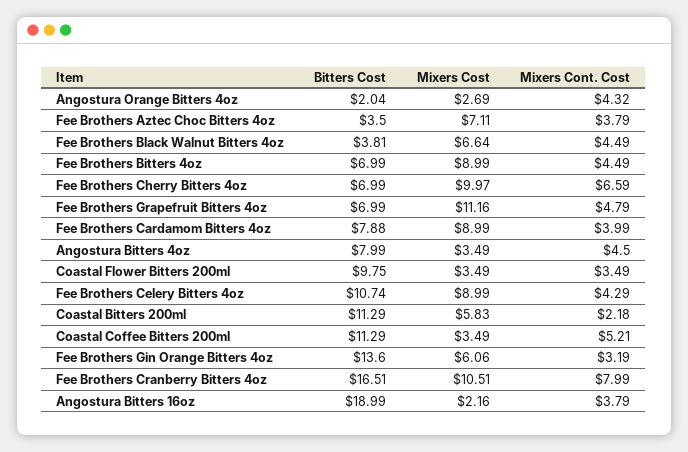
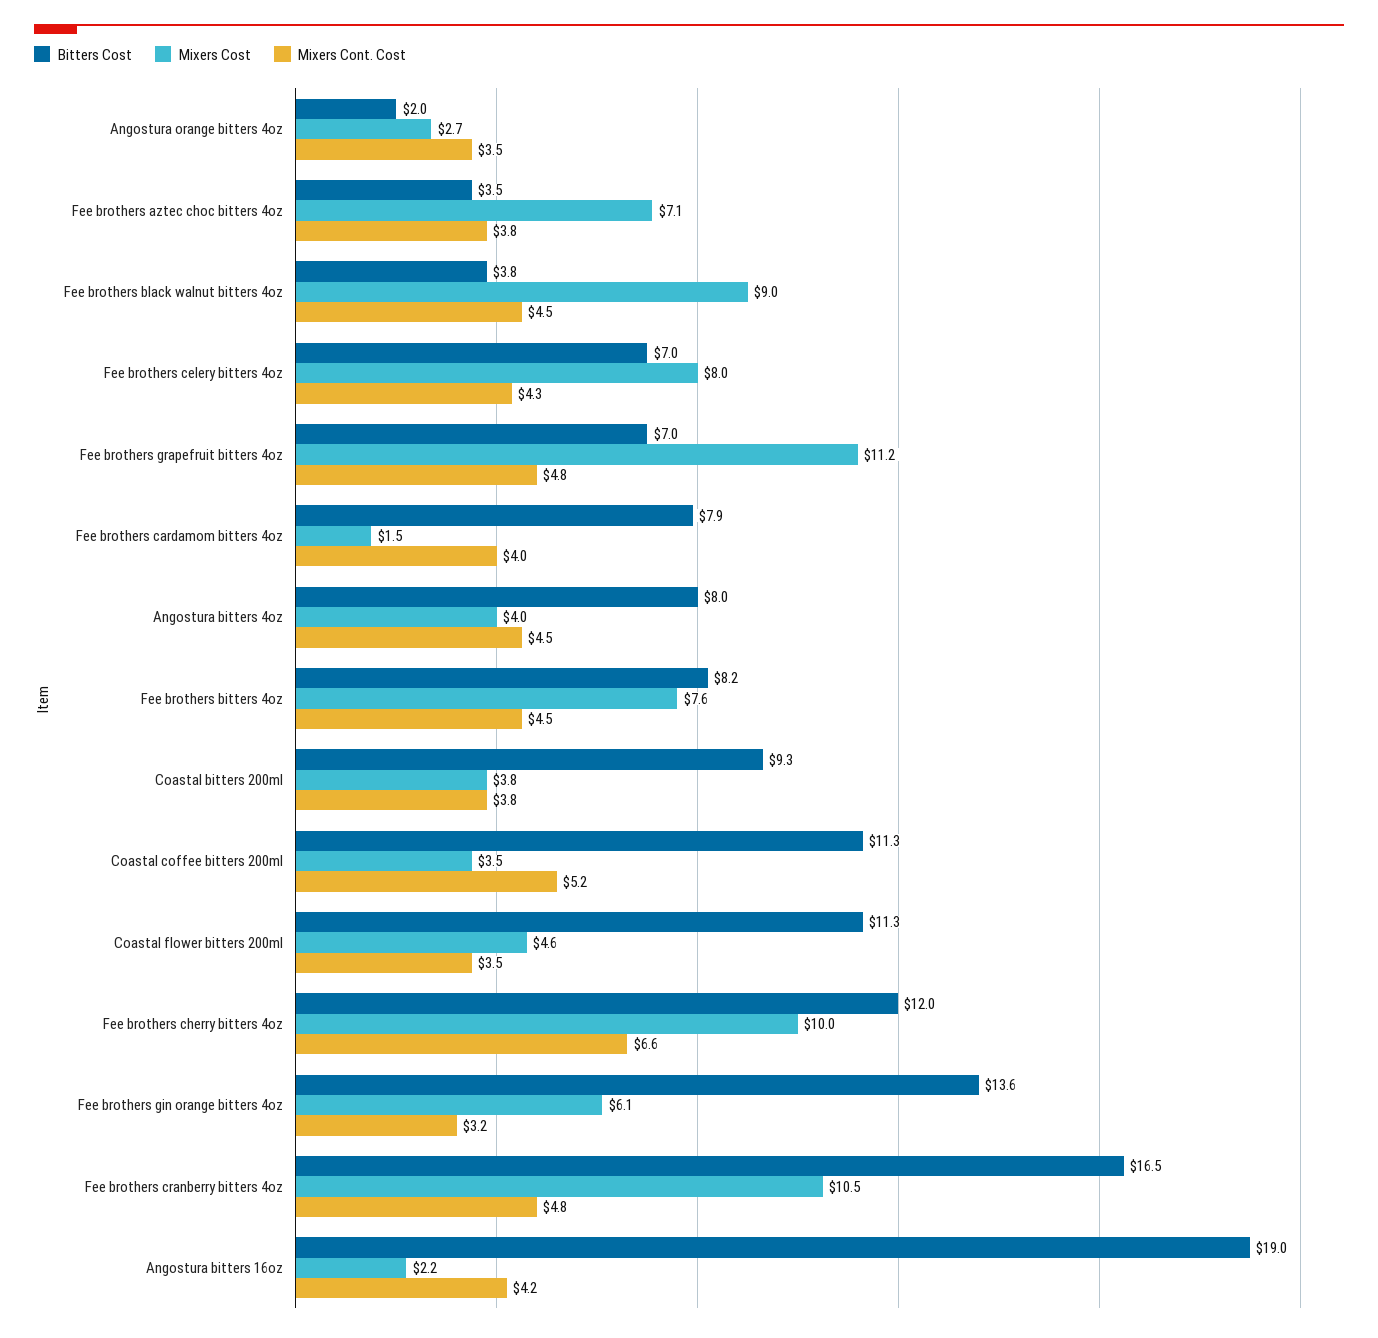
  {
    "Bitters Cost": {
      "Angostura Orange Bitters 4oz": 2.04,
      "Fee Brothers Aztec Choc Bitters 4oz": 3.5,
      "Fee Brothers Black Walnut Bitters 4oz": 3.81,
-     "Fee Brothers Bitters 4oz": 6.99,
+     "Fee Brothers Bitters 4oz": 8.2,
-     "Fee Brothers Cherry Bitters 4oz": 6.99,
+     "Fee Brothers Cherry Bitters 4oz": 12,
      "Fee Brothers Grapefruit Bitters 4oz": 6.99,
      "Fee Brothers Cardamom Bitters 4oz": 7.88,
      "Angostura Bitters 4oz": 7.99,
-     "Coastal Flower Bitters 200ml": 9.75,
+     "Coastal Flower Bitters 200ml": 11.3,
-     "Fee Brothers Celery Bitters 4oz": 10.74,
+     "Fee Brothers Celery Bitters 4oz": 7,
-     "Coastal Bitters 200ml": 11.29,
+     "Coastal Bitters 200ml": 9.3,
      "Coastal Coffee Bitters 200ml": 11.29,
      "Fee Brothers Gin Orange Bitters 4oz": 13.6,
      "Fee Brothers Cranberry Bitters 4oz": 16.51,
      "Angostura Bitters 16oz": 18.99
    },
    "Mixers Cost": {
      "Angostura Orange Bitters 4oz": 2.69,
      "Fee Brothers Aztec Choc Bitters 4oz": 7.11,
-     "Fee Brothers Black Walnut Bitters 4oz": 6.64,
+     "Fee Brothers Black Walnut Bitters 4oz": 9,
-     "Fee Brothers Bitters 4oz": 8.99,
+     "Fee Brothers Bitters 4oz": 7.6,
      "Fee Brothers Cherry Bitters 4oz": 9.97,
      "Fee Brothers Grapefruit Bitters 4oz": 11.16,
-     "Fee Brothers Cardamom Bitters 4oz": 8.99,
+     "Fee Brothers Cardamom Bitters 4oz": 1.5,
-     "Angostura Bitters 4oz": 3.49,
+     "Angostura Bitters 4oz": 4,
-     "Coastal Flower Bitters 200ml": 3.49,
+     "Coastal Flower Bitters 200ml": 4.6,
-     "Fee Brothers Celery Bitters 4oz": 8.99,
+     "Fee Brothers Celery Bitters 4oz": 8,
-     "Coastal Bitters 200ml": 5.83,
+     "Coastal Bitters 200ml": 3.8,
      "Coastal Coffee Bitters 200ml": 3.49,
      "Fee Brothers Gin Orange Bitters 4oz": 6.06,
      "Fee Brothers Cranberry Bitters 4oz": 10.51,
      "Angostura Bitters 16oz": 2.16
    },
    "Mixers Cont. Cost": {
-     "Angostura Orange Bitters 4oz": 4.32,
+     "Angostura Orange Bitters 4oz": 3.5,
      "Fee Brothers Aztec Choc Bitters 4oz": 3.79,
      "Fee Brothers Black Walnut Bitters 4oz": 4.49,
      "Fee Brothers Bitters 4oz": 4.49,
      "Fee Brothers Cherry Bitters 4oz": 6.59,
      "Fee Brothers Grapefruit Bitters 4oz": 4.79,
      "Fee Brothers Cardamom Bitters 4oz": 3.99,
      "Angostura Bitters 4oz": 4.5,
      "Coastal Flower Bitters 200ml": 3.49,
      "Fee Brothers Celery Bitters 4oz": 4.29,
-     "Coastal Bitters 200ml": 2.18,
+     "Coastal Bitters 200ml": 3.8,
      "Coastal Coffee Bitters 200ml": 5.21,
      "Fee Brothers Gin Orange Bitters 4oz": 3.19,
-     "Fee Brothers Cranberry Bitters 4oz": 7.99,
+     "Fee Brothers Cranberry Bitters 4oz": 4.8,
-     "Angostura Bitters 16oz": 3.79
+     "Angostura Bitters 16oz": 4.2
    }
  }

